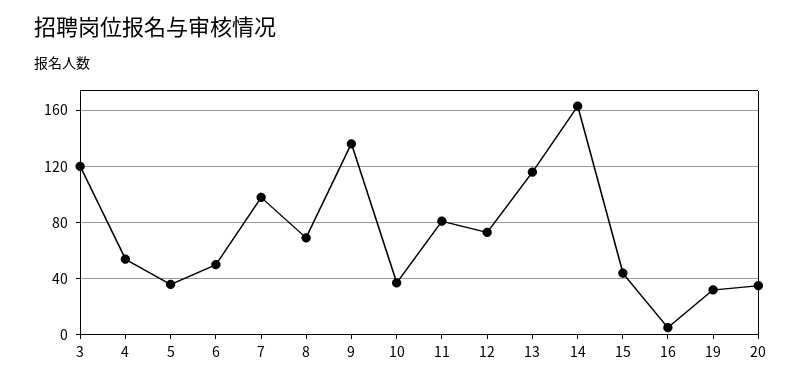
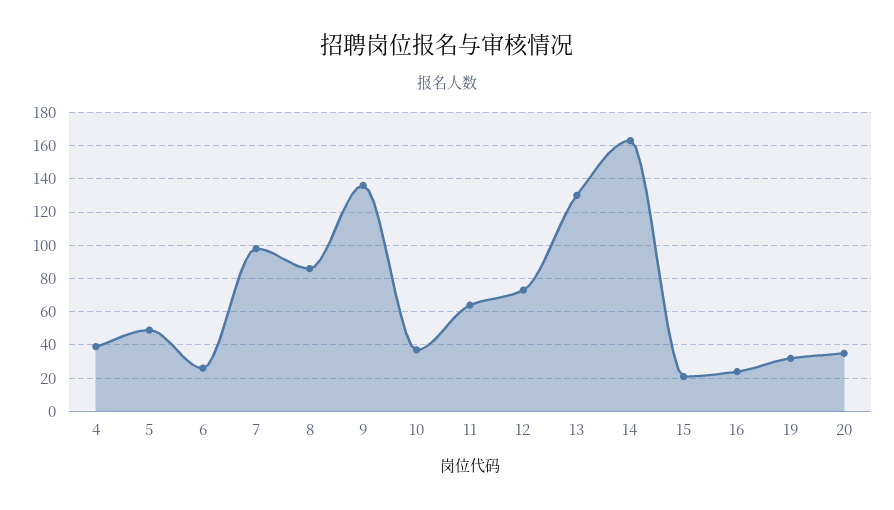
  {
-   "3": 120,
-   "4": 55,
+   "4": 40,
-   "5": 35,
+   "5": 50,
-   "6": 50,
+   "6": 25,
    "7": 100,
-   "8": 70,
+   "8": 85,
    "9": 135,
    "10": 35,
-   "11": 80,
+   "11": 65,
    "12": 75,
-   "13": 115,
+   "13": 130,
    "14": 165,
-   "15": 45,
+   "15": 20,
-   "16": 5,
+   "16": 25,
    "19": 30,
    "20": 35
  }

